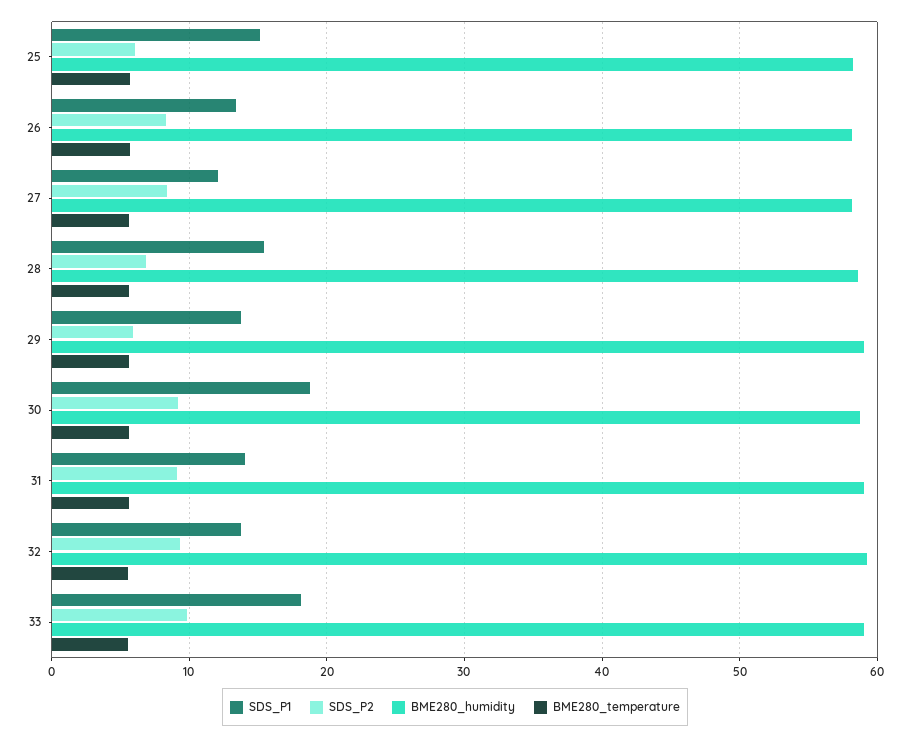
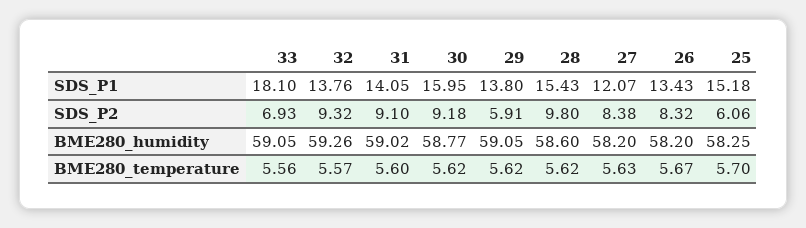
  {
    "SDS_P1": {
      "25": 15.18,
      "26": 13.43,
      "27": 12.07,
      "28": 15.43,
      "29": 13.8,
-     "30": 19,
+     "30": 15.95,
      "31": 14.05,
      "32": 13.76,
      "33": 18.1
    },
    "SDS_P2": {
      "25": 6.06,
      "26": 8.32,
      "27": 8.38,
-     "28": 7,
+     "28": 9.8,
      "29": 5.91,
      "30": 9.18,
      "31": 9.1,
      "32": 9.32,
-     "33": 10
+     "33": 6.93
    },
    "BME280_humidity": {
      "25": 58.25,
      "26": 58.2,
      "27": 58.2,
      "28": 58.6,
      "29": 59.05,
      "30": 58.77,
      "31": 59.02,
      "32": 59.26,
      "33": 59.05
    },
    "BME280_temperature": {
      "25": 5.7,
      "26": 5.67,
      "27": 5.63,
      "28": 5.62,
      "29": 5.62,
      "30": 5.62,
      "31": 5.6,
      "32": 5.57,
      "33": 5.56
    }
  }

